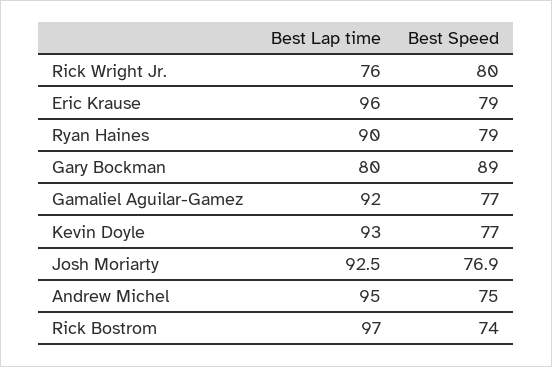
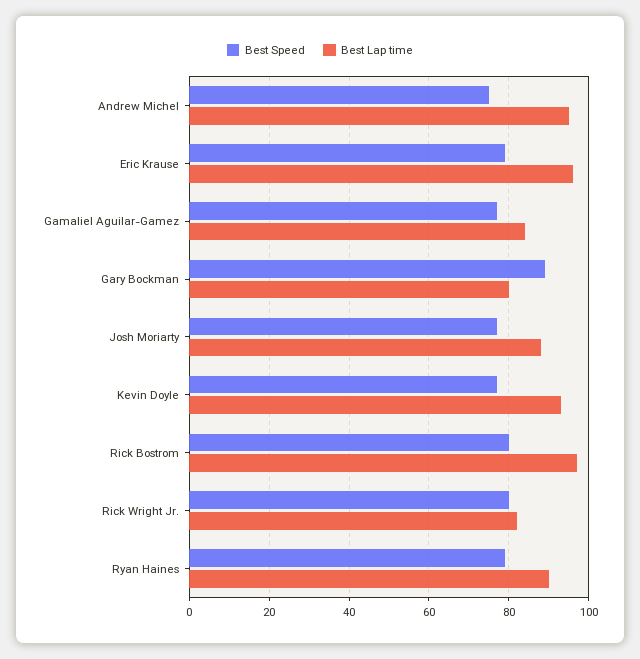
  {
    "Best Lap time": {
-     "Rick Wright Jr.": 76,
+     "Rick Wright Jr.": 82,
      "Eric Krause": 96,
      "Ryan Haines": 90,
      "Gary Bockman": 80,
-     "Gamaliel Aguilar-Gamez": 92,
+     "Gamaliel Aguilar-Gamez": 84,
      "Kevin Doyle": 93,
-     "Josh Moriarty": 92.5,
+     "Josh Moriarty": 88,
      "Andrew Michel": 95,
      "Rick Bostrom": 97
    },
    "Best Speed": {
      "Rick Wright Jr.": 80,
      "Eric Krause": 79,
      "Ryan Haines": 79,
      "Gary Bockman": 89,
      "Gamaliel Aguilar-Gamez": 77,
      "Kevin Doyle": 77,
      "Josh Moriarty": 76.9,
      "Andrew Michel": 75,
-     "Rick Bostrom": 74
+     "Rick Bostrom": 80
    }
  }

